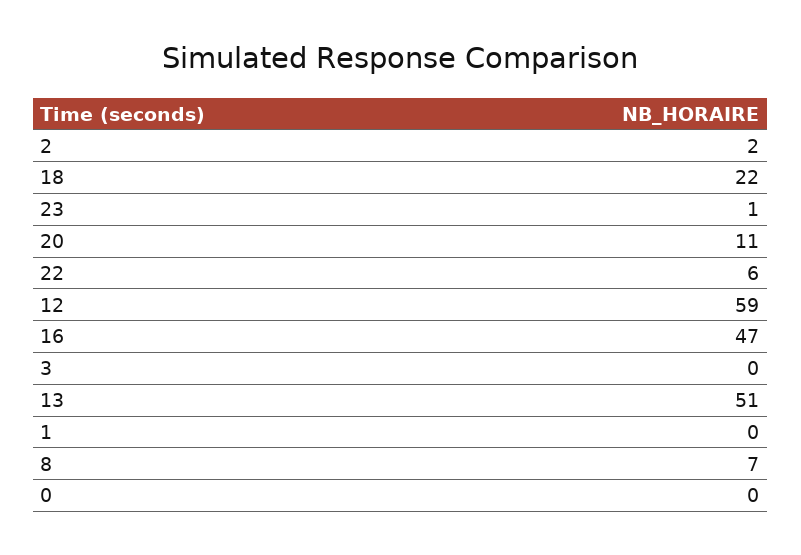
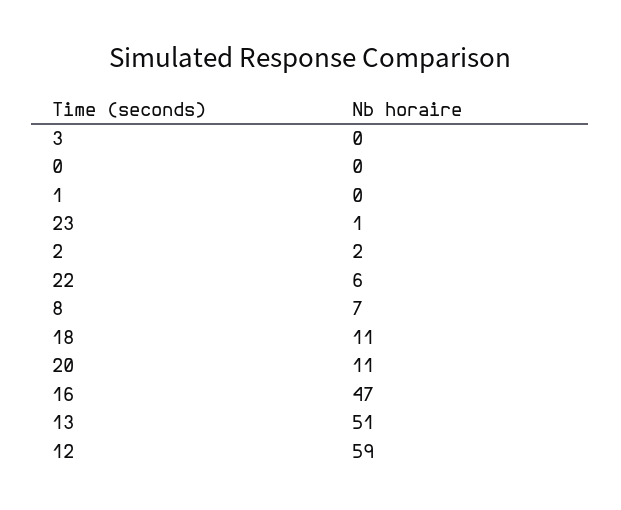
  {
    "2": 2,
-   "18": 22,
+   "18": 11,
    "23": 1,
    "20": 11,
    "22": 6,
    "12": 59,
    "16": 47,
    "3": 0,
    "13": 51,
    "1": 0,
    "8": 7,
    "0": 0
  }

